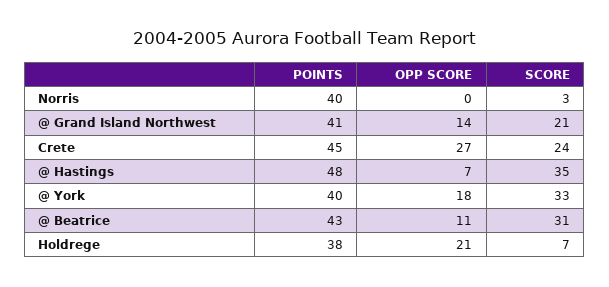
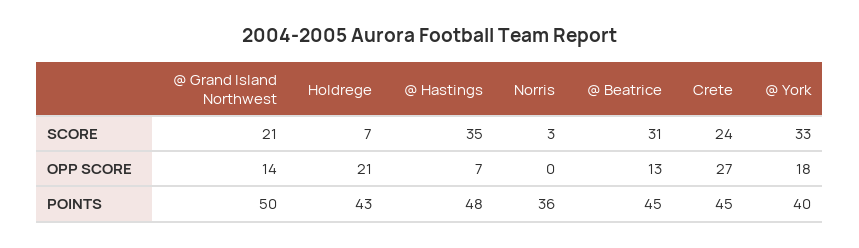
  {
    "POINTS": {
-     "Norris": 40,
+     "Norris": 36,
-     "@ Grand Island Northwest": 41,
+     "@ Grand Island Northwest": 50,
      "Crete": 45,
      "@ Hastings": 48,
      "@ York": 40,
-     "@ Beatrice": 43,
+     "@ Beatrice": 45,
-     "Holdrege": 38
+     "Holdrege": 43
    },
    "OPP SCORE": {
      "Norris": 0,
      "@ Grand Island Northwest": 14,
      "Crete": 27,
      "@ Hastings": 7,
      "@ York": 18,
-     "@ Beatrice": 11,
+     "@ Beatrice": 13,
      "Holdrege": 21
    },
    "SCORE": {
      "Norris": 3,
      "@ Grand Island Northwest": 21,
      "Crete": 24,
      "@ Hastings": 35,
      "@ York": 33,
      "@ Beatrice": 31,
      "Holdrege": 7
    }
  }

